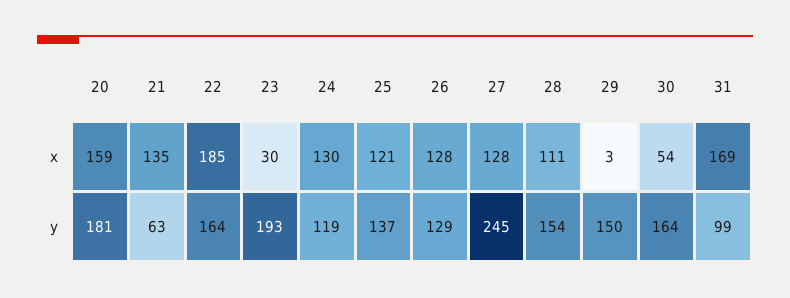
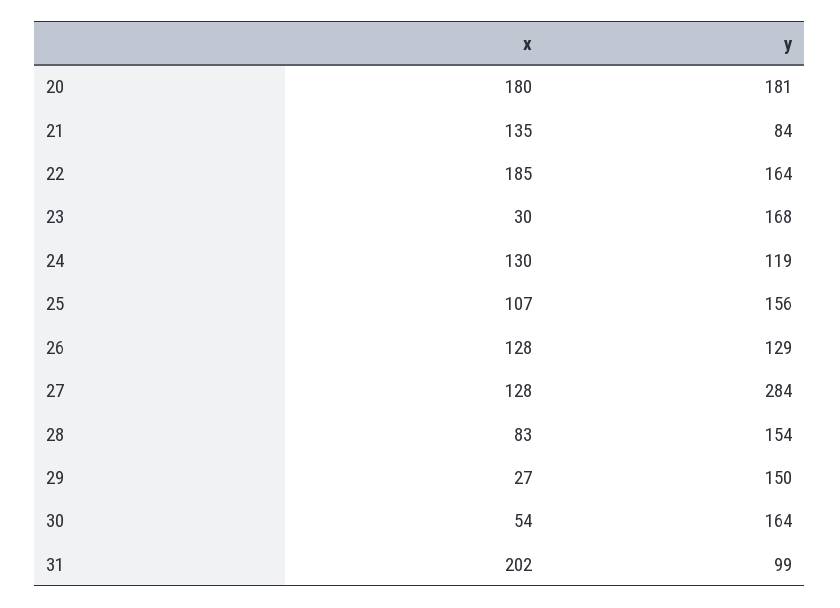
  {
    "20": {
-     "x": 159,
+     "x": 180,
      "y": 181
    },
    "21": {
      "x": 135,
-     "y": 63
+     "y": 84
    },
    "22": {
      "x": 185,
      "y": 164
    },
    "23": {
      "x": 30,
-     "y": 193
+     "y": 168
    },
    "24": {
      "x": 130,
      "y": 119
    },
    "25": {
-     "x": 121,
+     "x": 107,
-     "y": 137
+     "y": 156
    },
    "26": {
      "x": 128,
      "y": 129
    },
    "27": {
      "x": 128,
-     "y": 245
+     "y": 284
    },
    "28": {
-     "x": 111,
+     "x": 83,
      "y": 154
    },
    "29": {
-     "x": 3,
+     "x": 27,
      "y": 150
    },
    "30": {
      "x": 54,
      "y": 164
    },
    "31": {
-     "x": 169,
+     "x": 202,
      "y": 99
    }
  }

